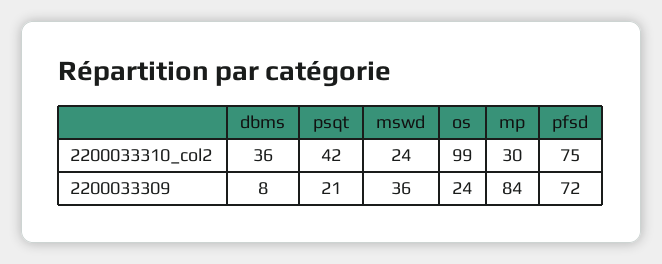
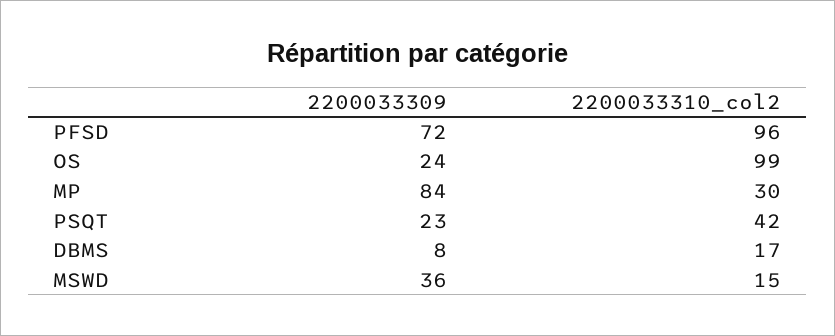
  {
    "dbms": {
-     "2200033310_col2": 36,
+     "2200033310_col2": 17,
      "2200033309": 8
    },
    "psqt": {
      "2200033310_col2": 42,
-     "2200033309": 21
+     "2200033309": 23
    },
    "mswd": {
-     "2200033310_col2": 24,
+     "2200033310_col2": 15,
      "2200033309": 36
    },
    "os": {
      "2200033310_col2": 99,
      "2200033309": 24
    },
    "mp": {
      "2200033310_col2": 30,
      "2200033309": 84
    },
    "pfsd": {
-     "2200033310_col2": 75,
+     "2200033310_col2": 96,
      "2200033309": 72
    }
  }

